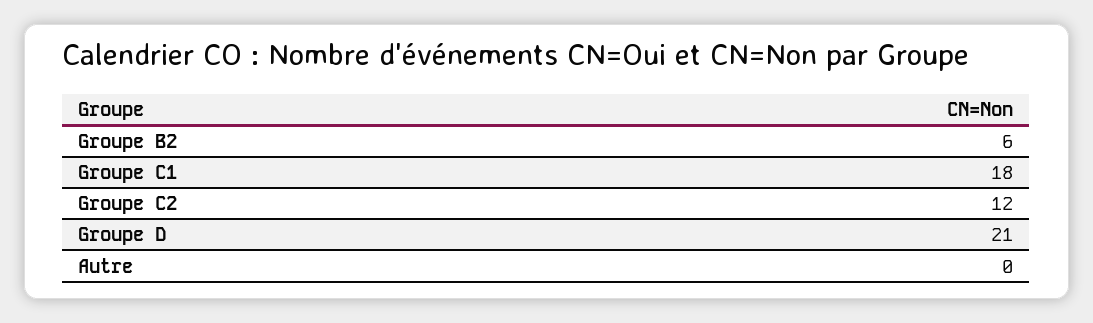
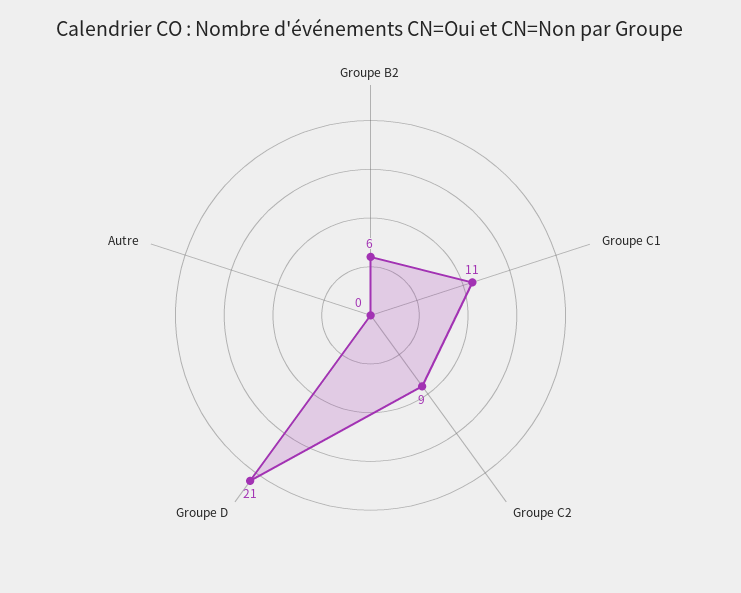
  {
    "Groupe B2": 6,
-   "Groupe C1": 18,
+   "Groupe C1": 11,
-   "Groupe C2": 12,
+   "Groupe C2": 9,
    "Groupe D": 21,
    "Autre": 0
  }

